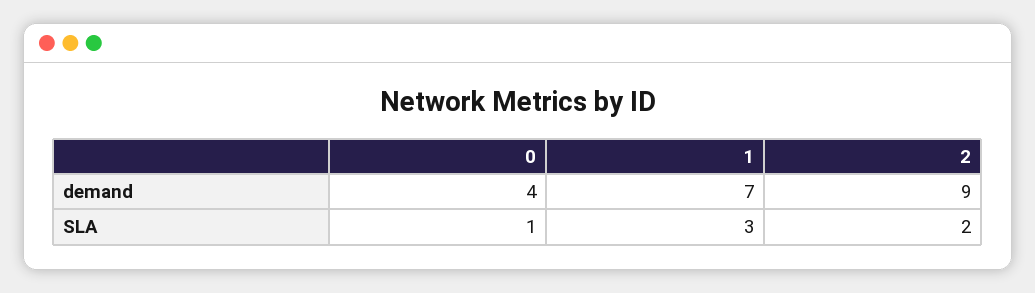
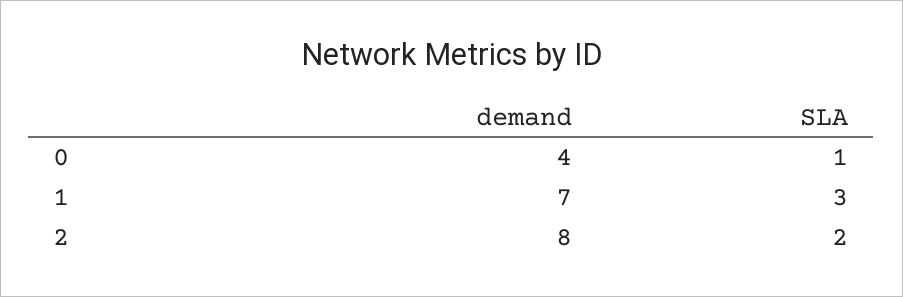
  {
    "0": {
      "demand": 4,
      "SLA": 1
    },
    "1": {
      "demand": 7,
      "SLA": 3
    },
    "2": {
-     "demand": 9,
+     "demand": 8,
      "SLA": 2
    }
  }

